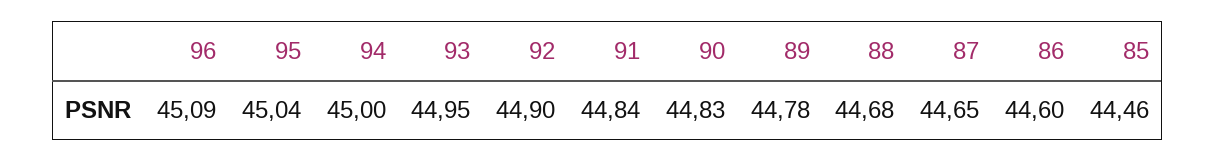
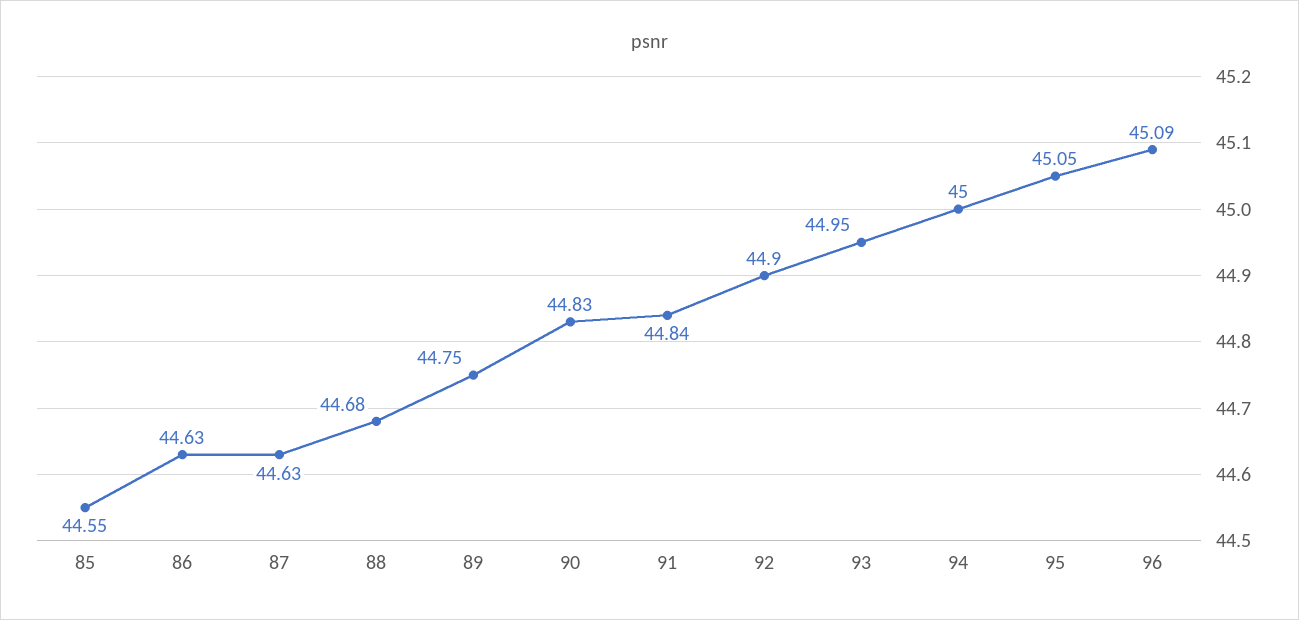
  {
    "96": 45.09,
-   "95": 45.04,
+   "95": 45.05,
    "94": 45,
    "93": 44.95,
    "92": 44.9,
    "91": 44.84,
    "90": 44.83,
-   "89": 44.78,
+   "89": 44.75,
    "88": 44.68,
-   "87": 44.65,
+   "87": 44.63,
-   "86": 44.6,
+   "86": 44.63,
-   "85": 44.46
+   "85": 44.55
  }

